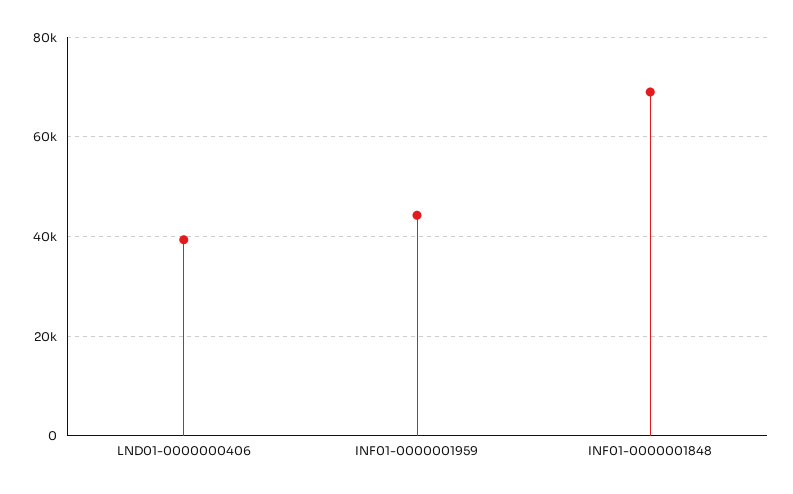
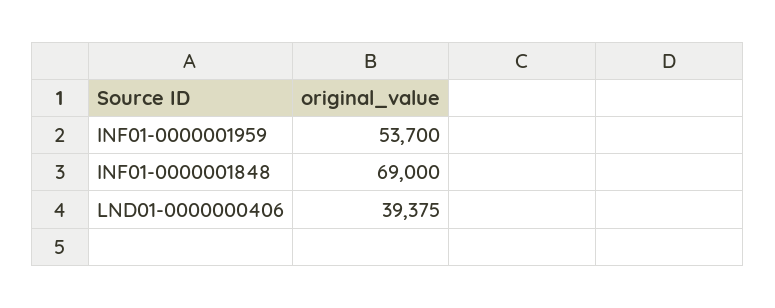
  {
    "LND01-0000000406": 39375,
-   "INF01-0000001959": 44000,
+   "INF01-0000001959": 53700,
    "INF01-0000001848": 69000
  }

